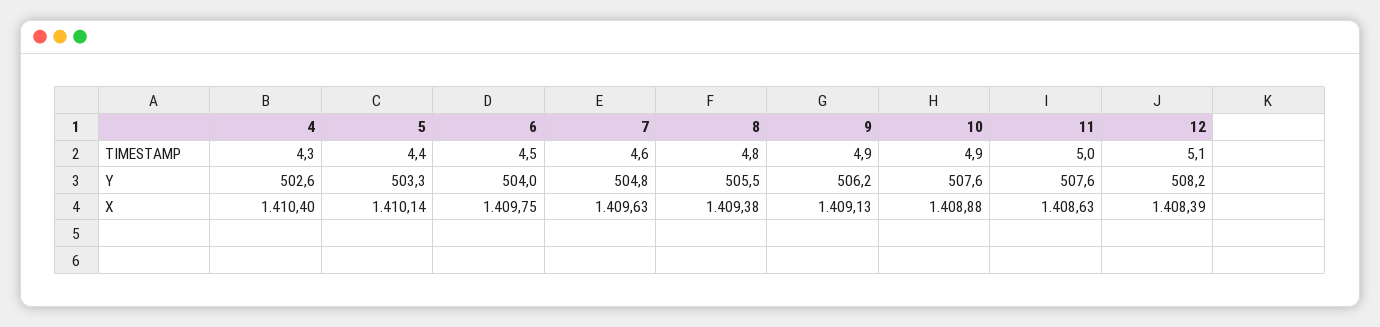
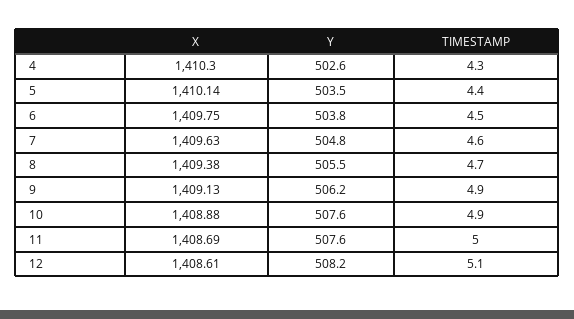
  {
    "4": {
      "TIMESTAMP": 4.3,
      "Y": 502.6,
-     "X": 1410.4
+     "X": 1410.3
    },
    "5": {
      "TIMESTAMP": 4.4,
-     "Y": 503.3,
+     "Y": 503.5,
      "X": 1410.14
    },
    "6": {
      "TIMESTAMP": 4.5,
-     "Y": 504,
+     "Y": 503.8,
      "X": 1409.75
    },
    "7": {
      "TIMESTAMP": 4.6,
      "Y": 504.8,
      "X": 1409.63
    },
    "8": {
-     "TIMESTAMP": 4.8,
+     "TIMESTAMP": 4.7,
      "Y": 505.5,
      "X": 1409.38
    },
    "9": {
      "TIMESTAMP": 4.9,
      "Y": 506.2,
      "X": 1409.13
    },
    "10": {
      "TIMESTAMP": 4.9,
      "Y": 507.6,
      "X": 1408.88
    },
    "11": {
      "TIMESTAMP": 5,
      "Y": 507.6,
-     "X": 1408.63
+     "X": 1408.69
    },
    "12": {
      "TIMESTAMP": 5.1,
      "Y": 508.2,
-     "X": 1408.39
+     "X": 1408.61
    }
  }

